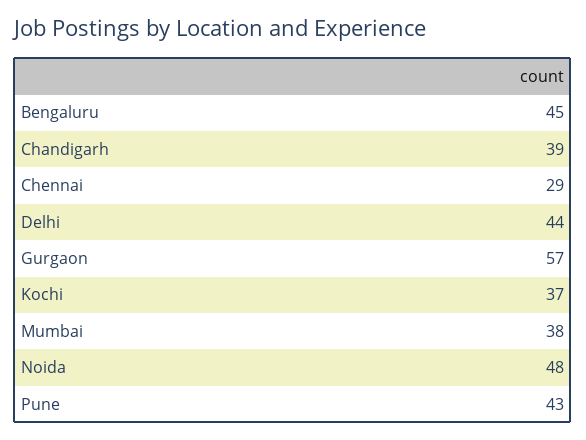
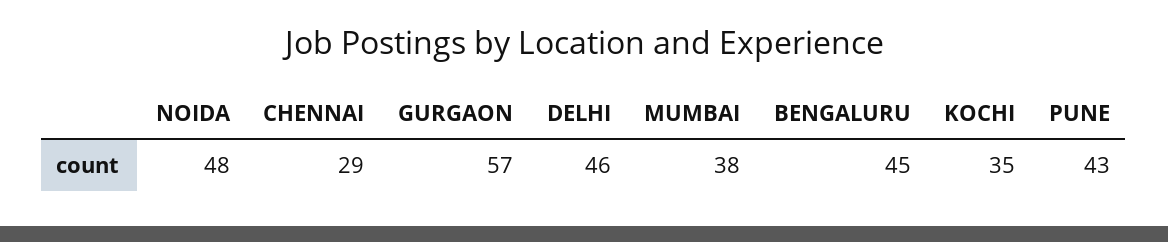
  {
    "Bengaluru": 45,
-   "Chandigarh": 39,
    "Chennai": 29,
-   "Delhi": 44,
+   "Delhi": 46,
    "Gurgaon": 57,
-   "Kochi": 37,
+   "Kochi": 35,
    "Mumbai": 38,
    "Noida": 48,
    "Pune": 43
  }

